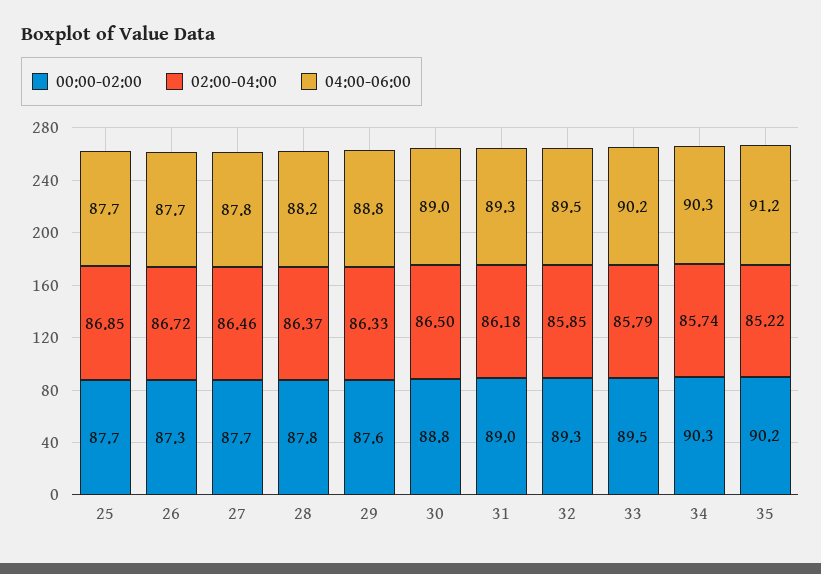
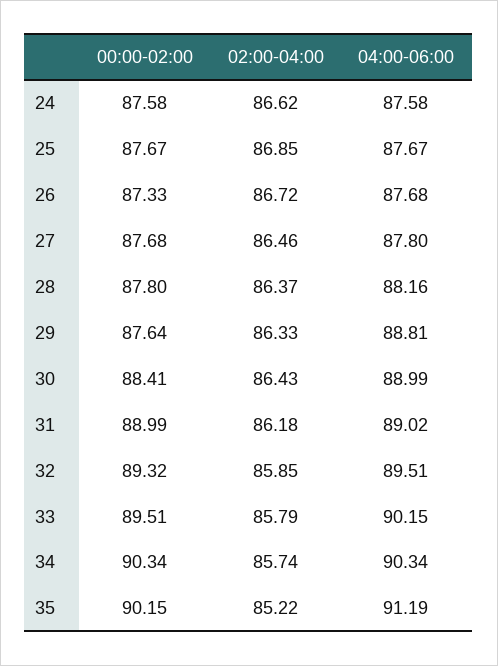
  {
    "00:00-02:00": {
      "25": 87.67,
      "26": 87.33,
      "27": 87.68,
      "28": 87.8,
      "29": 87.64,
-     "30": 88.8,
+     "30": 88.41,
      "31": 88.99,
      "32": 89.32,
      "33": 89.51,
      "34": 90.34,
-     "35": 90.15
+     "35": 90.15,
+     "24": 87.58
    },
    "02:00-04:00": {
      "25": 86.85,
      "26": 86.72,
      "27": 86.46,
      "28": 86.37,
      "29": 86.33,
-     "30": 86.5,
+     "30": 86.43,
      "31": 86.18,
      "32": 85.85,
      "33": 85.79,
      "34": 85.74,
-     "35": 85.22
+     "35": 85.22,
+     "24": 86.62
    },
    "04:00-06:00": {
      "25": 87.67,
      "26": 87.68,
      "27": 87.8,
      "28": 88.16,
      "29": 88.81,
      "30": 88.99,
-     "31": 89.3,
+     "31": 89.02,
      "32": 89.51,
      "33": 90.15,
      "34": 90.34,
-     "35": 91.19
+     "35": 91.19,
+     "24": 87.58
    }
  }

